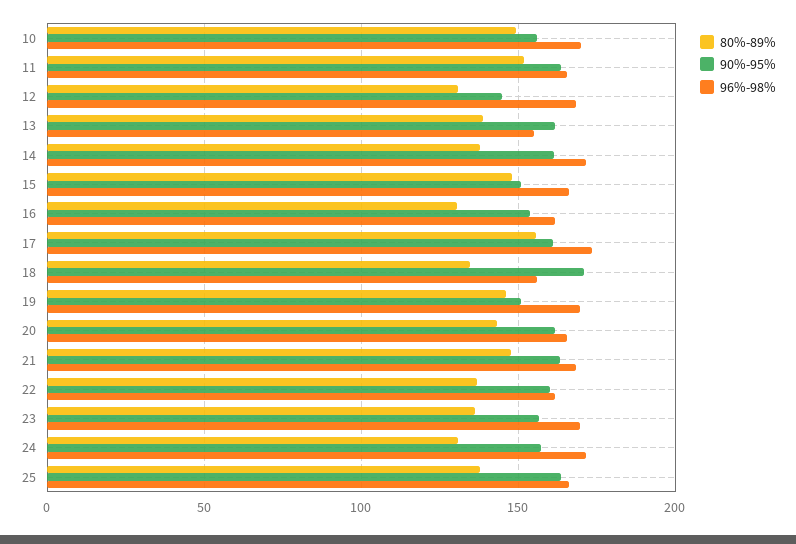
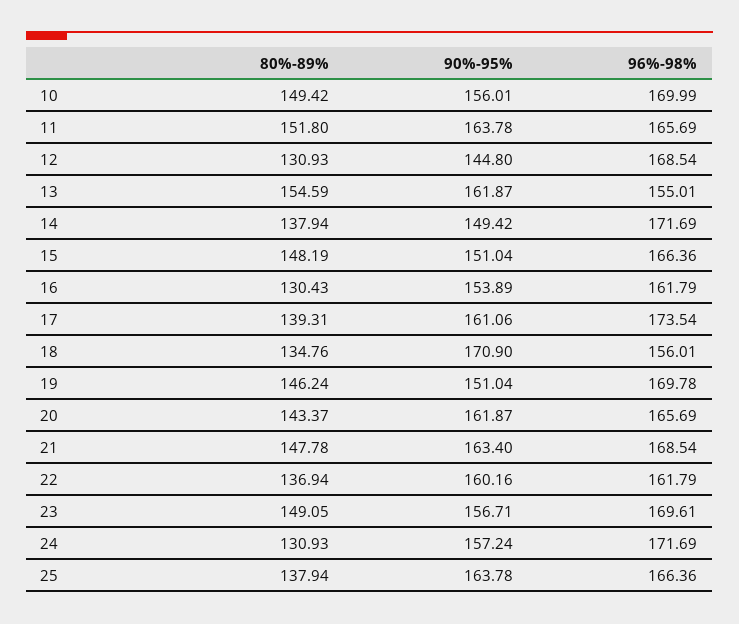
  {
    "80%-89%": {
      "10": 149.42,
      "11": 151.8,
      "12": 130.93,
-     "13": 140,
+     "13": 154.59,
      "14": 137.94,
      "15": 148.19,
      "16": 130.43,
-     "17": 155,
+     "17": 139.31,
      "18": 134.76,
      "19": 146.24,
      "20": 143.37,
      "21": 147.78,
      "22": 136.94,
-     "23": 135,
+     "23": 149.05,
      "24": 130.93,
      "25": 137.94
    },
    "90%-95%": {
      "10": 156.01,
      "11": 163.78,
      "12": 144.8,
      "13": 161.87,
-     "14": 160,
+     "14": 149.42,
      "15": 151.04,
      "16": 153.89,
      "17": 161.06,
      "18": 170.9,
      "19": 151.04,
      "20": 161.87,
      "21": 163.4,
      "22": 160.16,
      "23": 156.71,
      "24": 157.24,
      "25": 163.78
    },
    "96%-98%": {
      "10": 169.99,
      "11": 165.69,
      "12": 168.54,
      "13": 155.01,
      "14": 171.69,
      "15": 166.36,
      "16": 161.79,
      "17": 173.54,
      "18": 156.01,
      "19": 169.78,
      "20": 165.69,
      "21": 168.54,
      "22": 161.79,
      "23": 169.61,
      "24": 171.69,
      "25": 166.36
    }
  }

